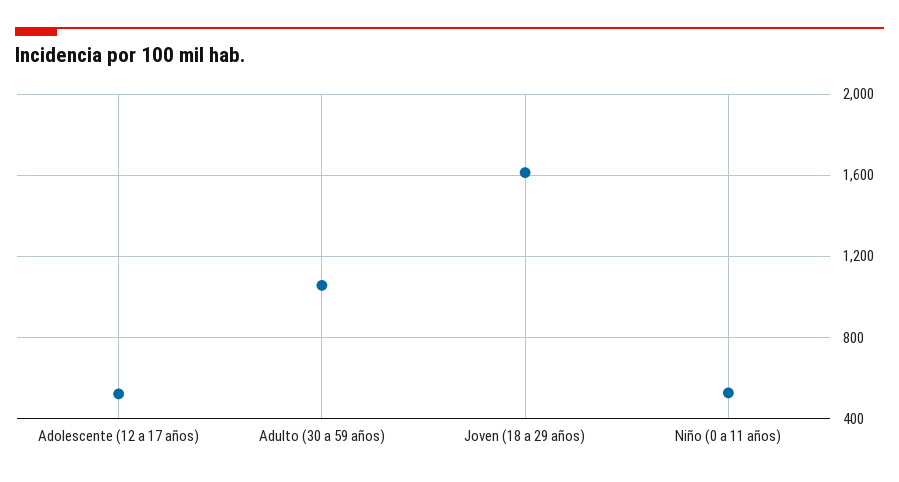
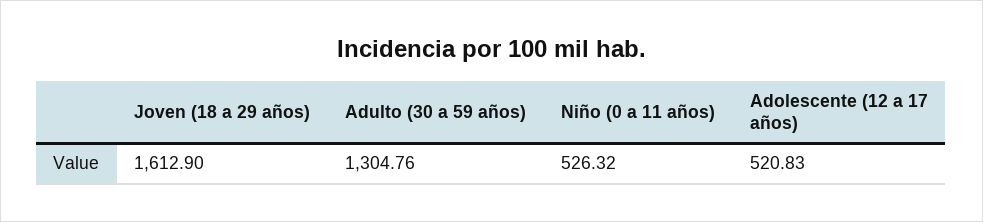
  {
    "Adolescente (12 a 17 años)": 520.83,
-   "Adulto (30 a 59 años)": 1050,
+   "Adulto (30 a 59 años)": 1304.76,
    "Joven (18 a 29 años)": 1612.9,
    "Niño (0 a 11 años)": 526.32
  }

